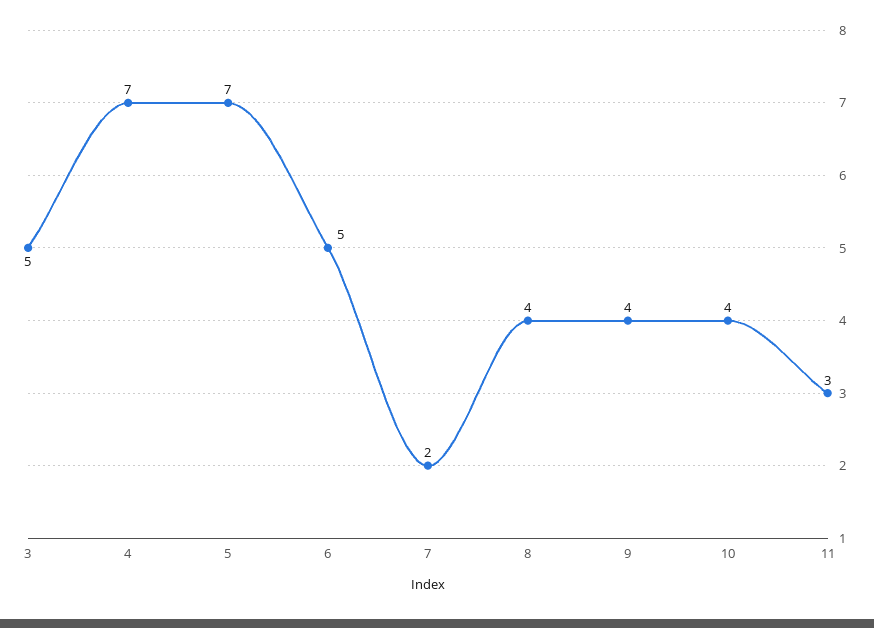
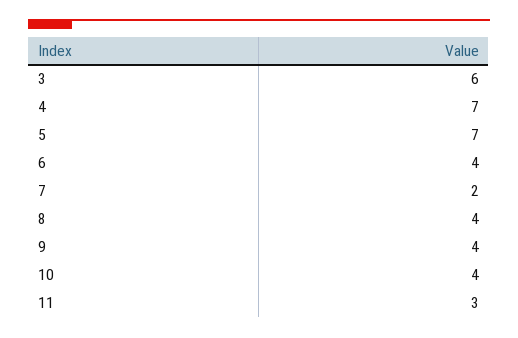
  {
-   "3": 5,
+   "3": 6,
    "4": 7,
    "5": 7,
-   "6": 5,
+   "6": 4,
    "7": 2,
    "8": 4,
    "9": 4,
    "10": 4,
    "11": 3
  }

